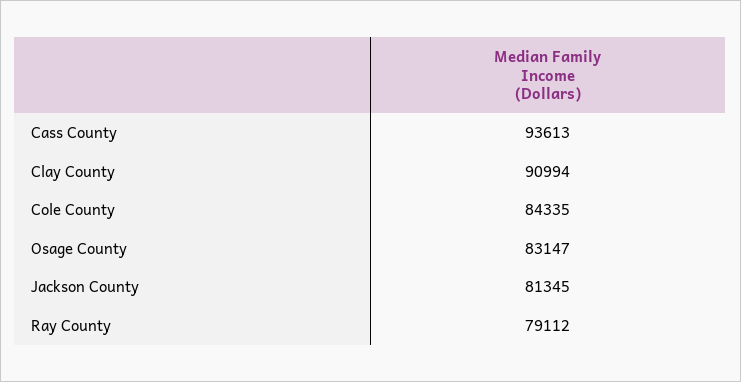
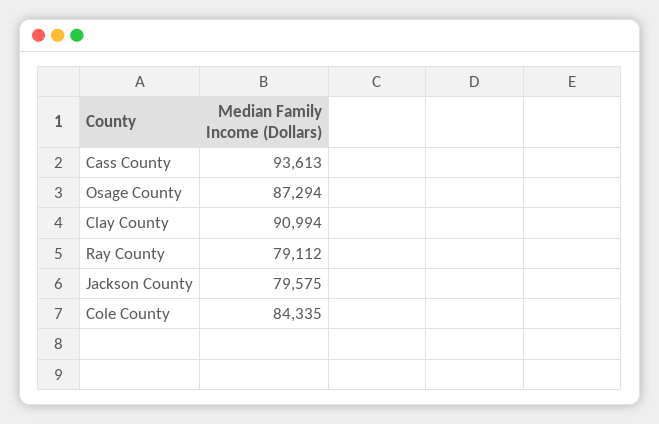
  {
    "Cass County": 93613,
    "Clay County": 90994,
    "Cole County": 84335,
-   "Osage County": 83147,
+   "Osage County": 87294,
-   "Jackson County": 81345,
+   "Jackson County": 79575,
    "Ray County": 79112
  }

